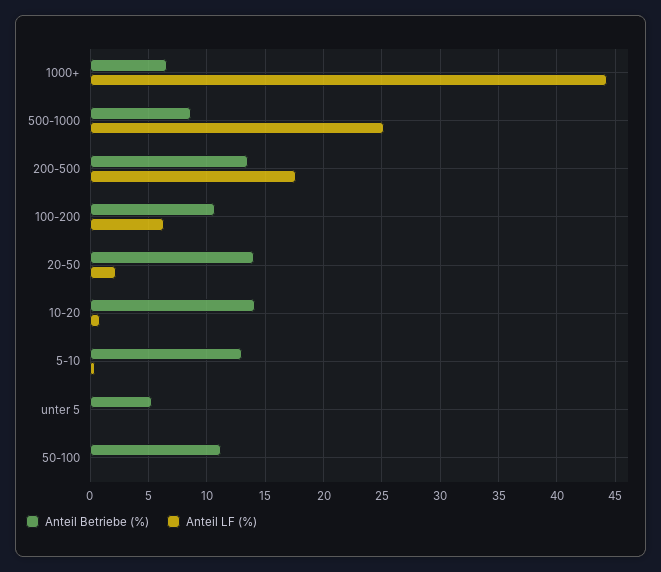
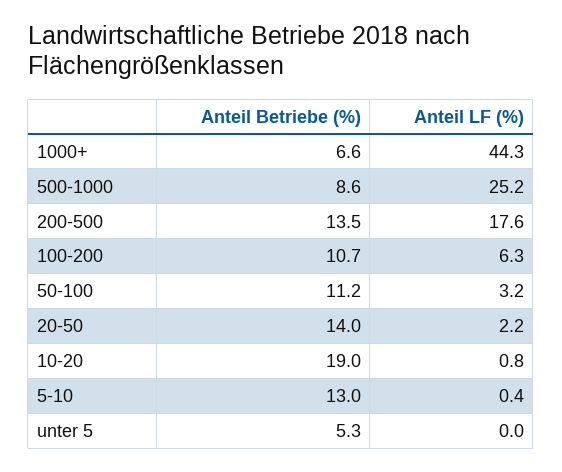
  {
    "Anteil Betriebe (%)": {
      "1000+": 6.6,
      "500-1000": 8.6,
      "200-500": 13.5,
      "100-200": 10.7,
      "20-50": 14,
-     "10-20": 14,
+     "10-20": 19,
      "5-10": 13,
      "unter 5": 5.3,
      "50-100": 11.2
    },
    "Anteil LF (%)": {
      "1000+": 44.3,
      "500-1000": 25.2,
      "200-500": 17.6,
      "100-200": 6.3,
      "20-50": 2.2,
      "10-20": 0.8,
      "5-10": 0.4,
      "unter 5": 0,
-     "50-100": 0
+     "50-100": 3.2
    }
  }

